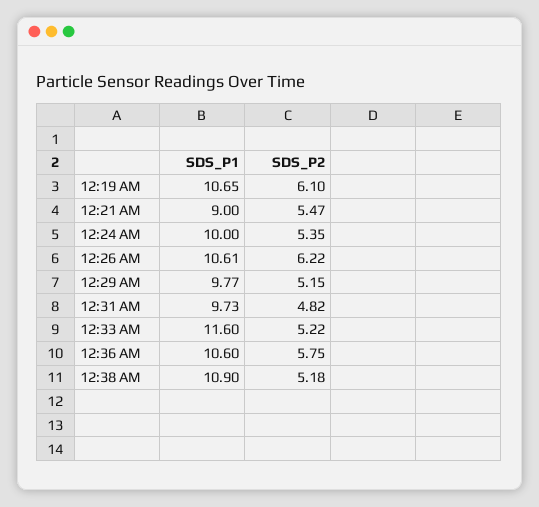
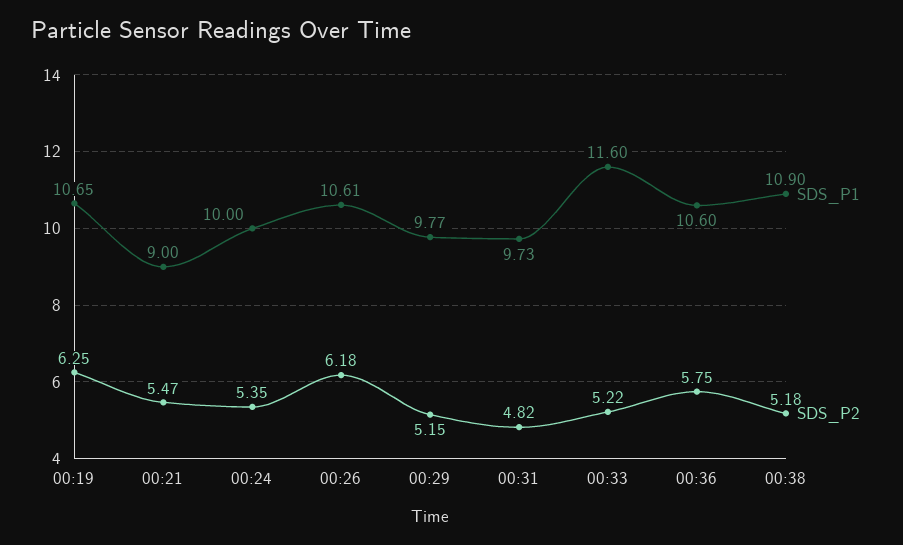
  {
    "SDS_P1": {
      "12:19 AM": 10.65,
      "12:21 AM": 9,
      "12:24 AM": 10,
      "12:26 AM": 10.61,
      "12:29 AM": 9.77,
      "12:31 AM": 9.73,
      "12:33 AM": 11.6,
      "12:36 AM": 10.6,
      "12:38 AM": 10.9
    },
    "SDS_P2": {
-     "12:19 AM": 6.1,
+     "12:19 AM": 6.25,
      "12:21 AM": 5.47,
      "12:24 AM": 5.35,
-     "12:26 AM": 6.22,
+     "12:26 AM": 6.18,
      "12:29 AM": 5.15,
      "12:31 AM": 4.82,
      "12:33 AM": 5.22,
      "12:36 AM": 5.75,
      "12:38 AM": 5.18
    }
  }

